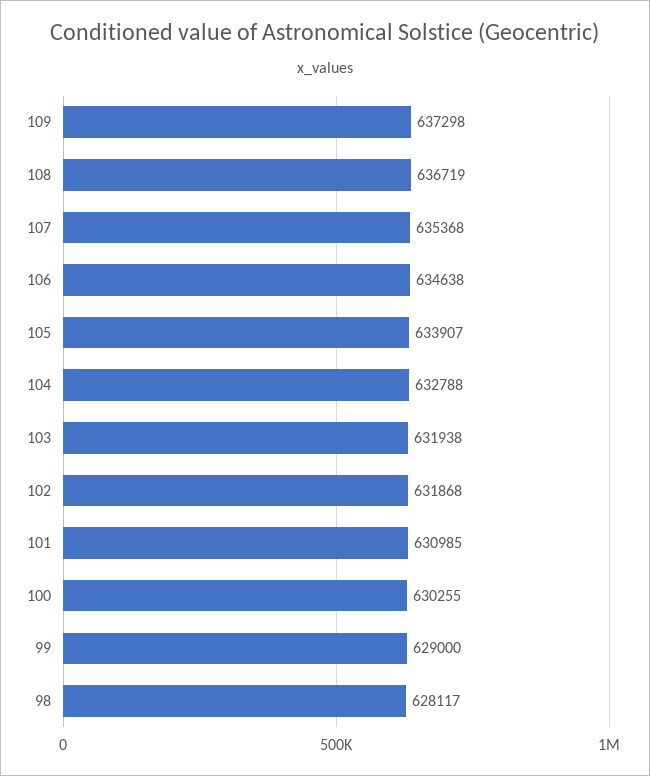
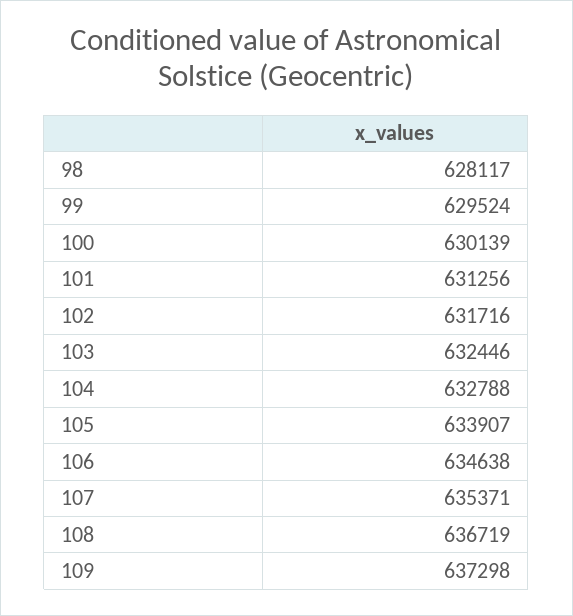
  {
    "109": 637298,
    "108": 636719,
-   "107": 635368,
+   "107": 635371,
    "106": 634638,
    "105": 633907,
    "104": 632788,
-   "103": 631938,
+   "103": 632446,
-   "102": 631868,
+   "102": 631716,
-   "101": 630985,
+   "101": 631256,
-   "100": 630255,
+   "100": 630139,
-   "99": 629000,
+   "99": 629524,
    "98": 628117
  }

